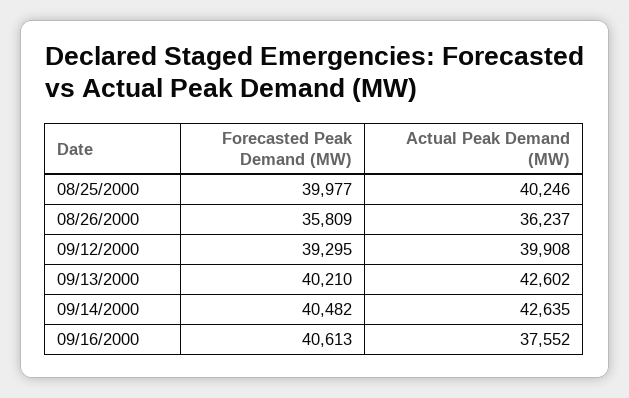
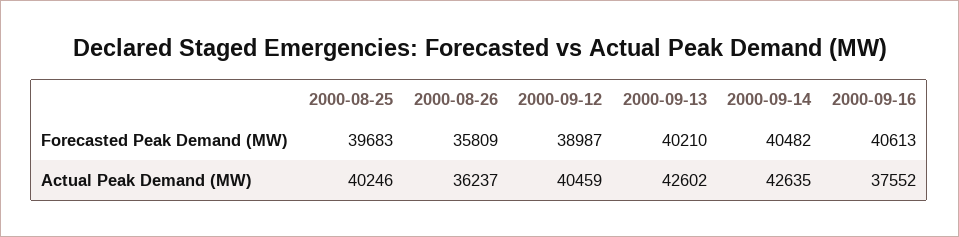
  {
    "Forecasted Peak Demand (MW)": {
-     "08/25/2000": 39977,
+     "08/25/2000": 39683,
      "08/26/2000": 35809,
-     "09/12/2000": 39295,
+     "09/12/2000": 38987,
      "09/13/2000": 40210,
      "09/14/2000": 40482,
      "09/16/2000": 40613
    },
    "Actual Peak Demand (MW)": {
      "08/25/2000": 40246,
      "08/26/2000": 36237,
-     "09/12/2000": 39908,
+     "09/12/2000": 40459,
      "09/13/2000": 42602,
      "09/14/2000": 42635,
      "09/16/2000": 37552
    }
  }

